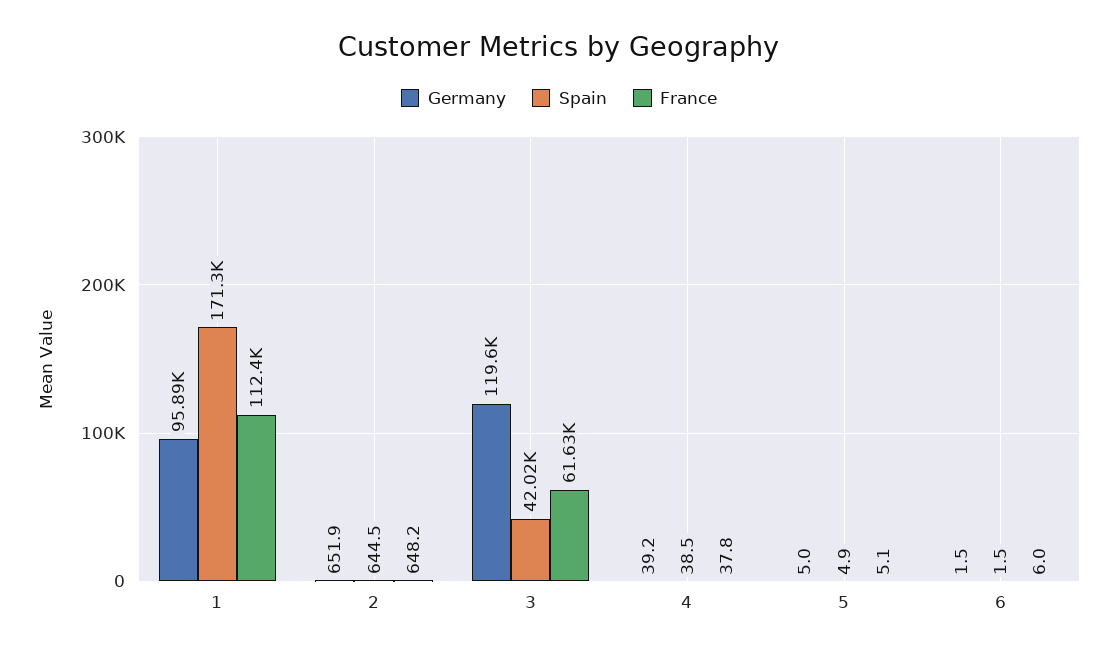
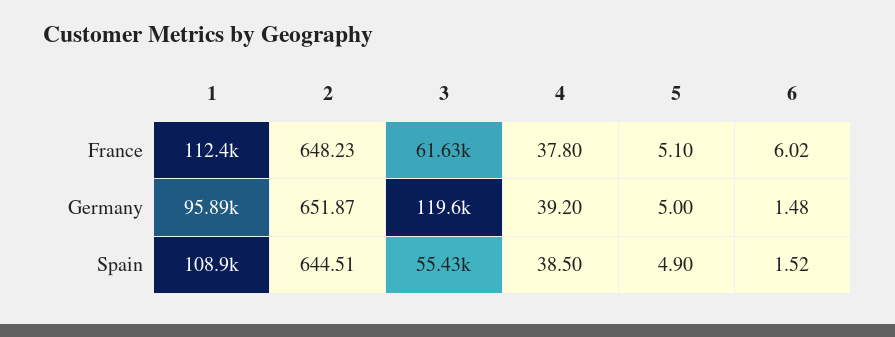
  {
    "Germany": {
      "1": 95890,
      "2": 651.87,
      "3": 119600,
      "4": 39.2,
      "5": 5,
      "6": 1.48
    },
    "Spain": {
-     "1": 171300,
+     "1": 108900,
      "2": 644.51,
-     "3": 42020,
+     "3": 55430,
      "4": 38.5,
      "5": 4.9,
      "6": 1.52
    },
    "France": {
      "1": 112400,
      "2": 648.23,
      "3": 61630,
      "4": 37.8,
      "5": 5.1,
      "6": 6.02
    }
  }

